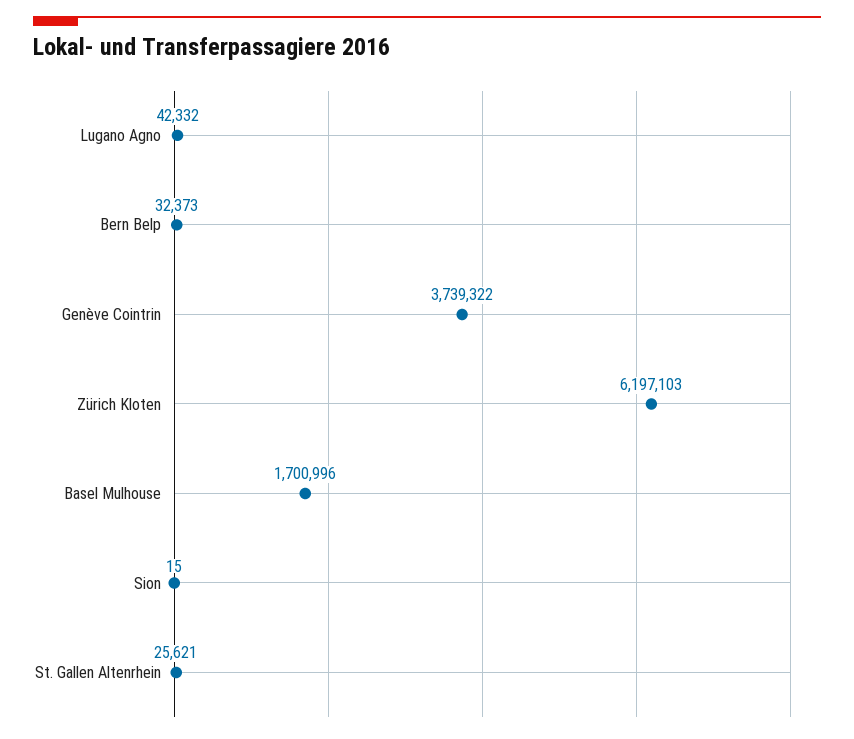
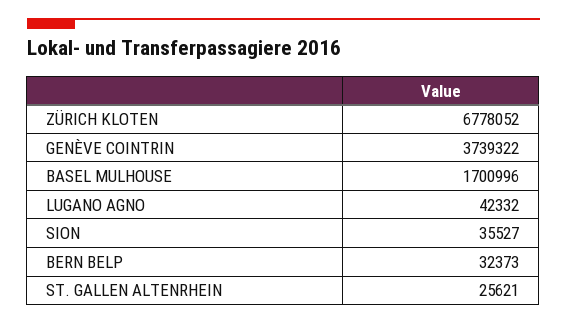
  {
    "Lugano Agno": 42332,
    "Bern Belp": 32373,
    "Genève Cointrin": 3739322,
-   "Zürich Kloten": 6197103,
+   "Zürich Kloten": 6778052,
    "Basel Mulhouse": 1700996,
-   "Sion": 15,
+   "Sion": 35527,
    "St. Gallen Altenrhein": 25621
  }

